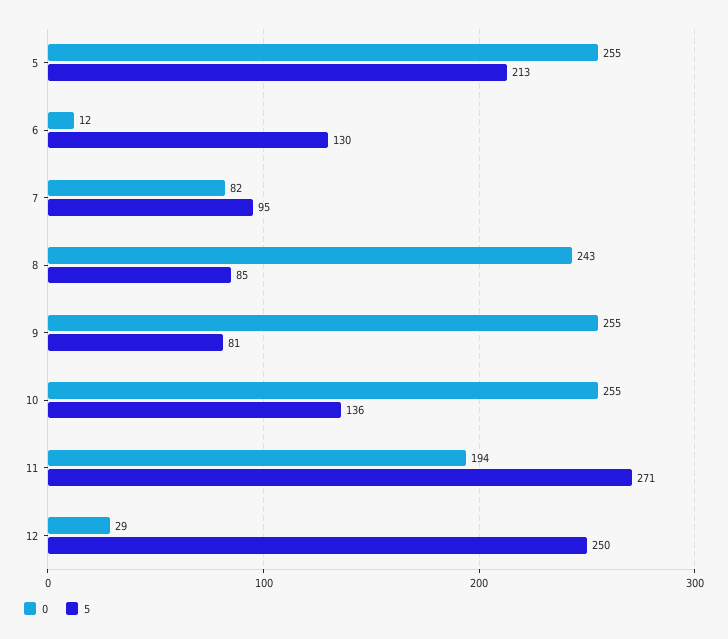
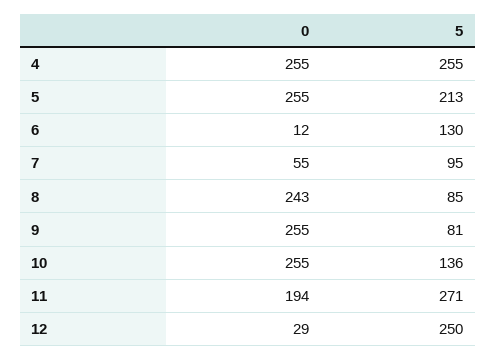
  {
    "0": {
      "5": 255,
      "6": 12,
-     "7": 82,
+     "7": 55,
      "8": 243,
      "9": 255,
      "10": 255,
      "11": 194,
-     "12": 29
+     "12": 29,
+     "4": 255
    },
    "5": {
      "5": 213,
      "6": 130,
      "7": 95,
      "8": 85,
      "9": 81,
      "10": 136,
      "11": 271,
-     "12": 250
+     "12": 250,
+     "4": 255
    }
  }

